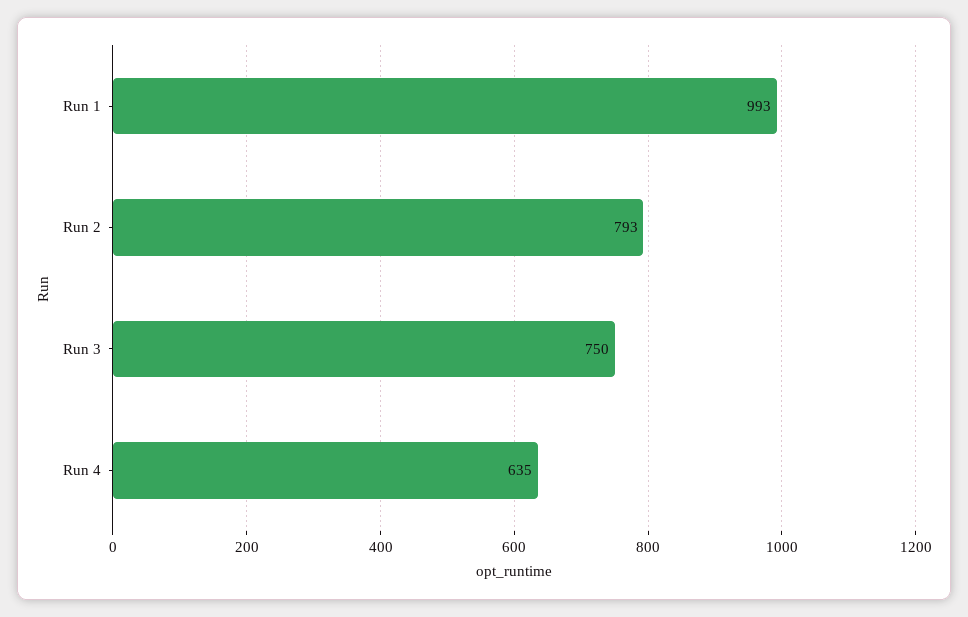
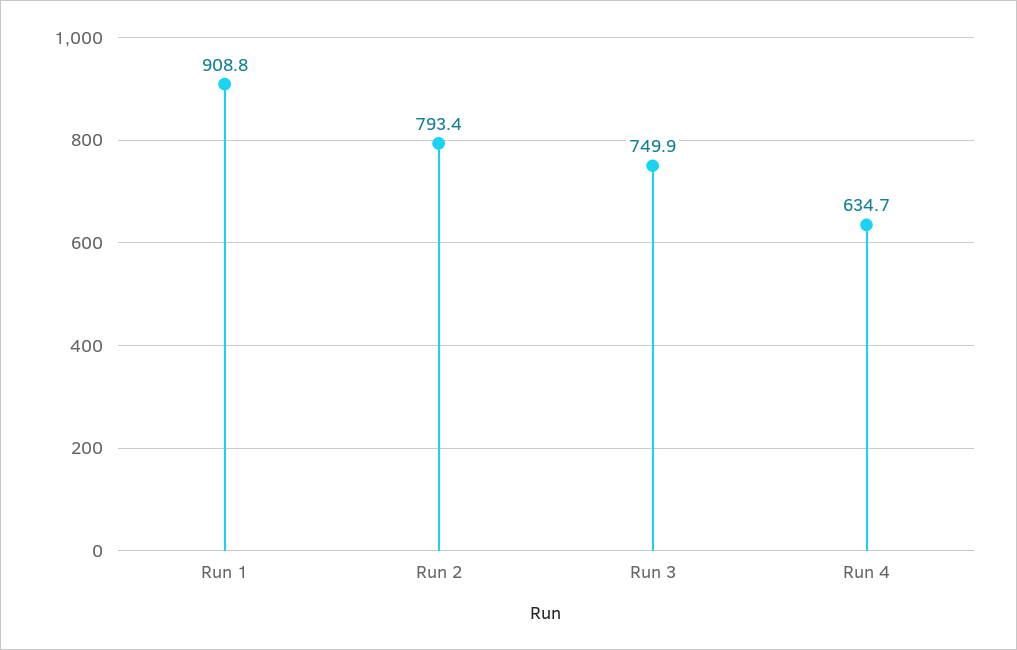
  {
-   "Run 1": 993,
+   "Run 1": 908.8,
    "Run 2": 793.4,
    "Run 3": 749.9,
    "Run 4": 634.7
  }

